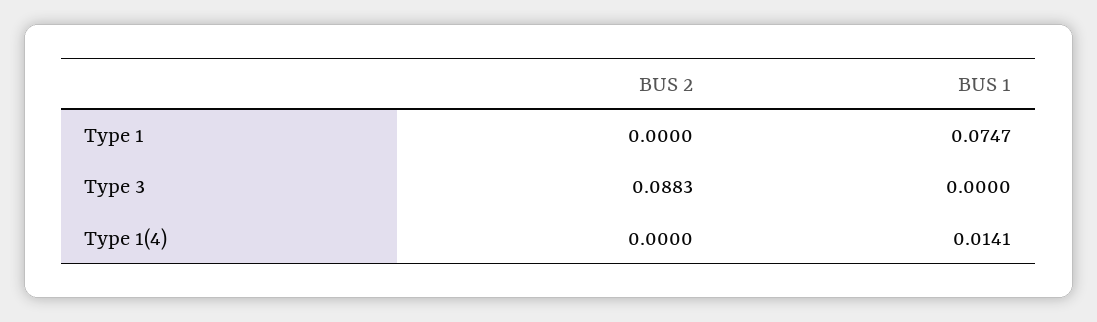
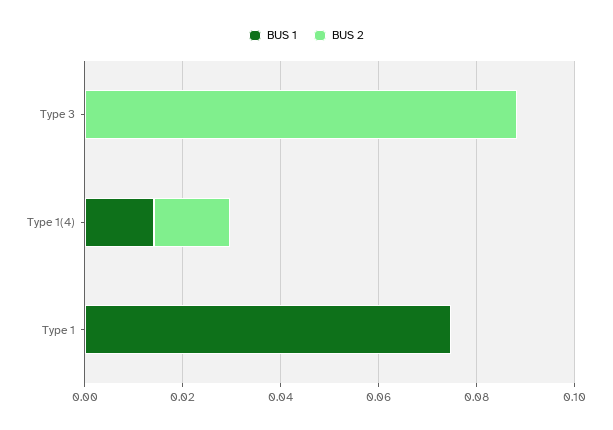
  {
    "BUS 2": {
      "Type 1": 0,
      "Type 3": 0.0883,
-     "Type 1(4)": 0
+     "Type 1(4)": 0.015
    },
    "BUS 1": {
      "Type 1": 0.0747,
      "Type 3": 0,
      "Type 1(4)": 0.0141
    }
  }

